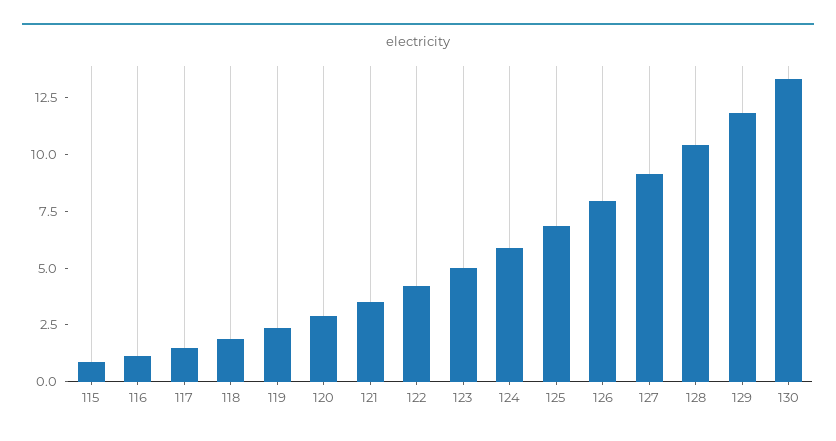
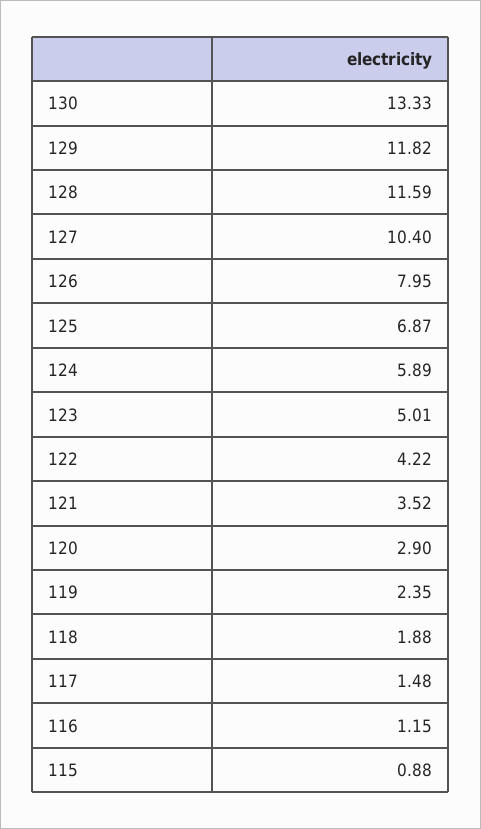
  {
    "115": 0.88,
    "116": 1.15,
    "117": 1.48,
    "118": 1.88,
    "119": 2.35,
    "120": 2.9,
    "121": 3.52,
    "122": 4.22,
    "123": 5.01,
    "124": 5.89,
    "125": 6.87,
    "126": 7.95,
-   "127": 9,
+   "127": 10.4,
-   "128": 10.5,
+   "128": 11.59,
    "129": 11.82,
    "130": 13.33
  }

